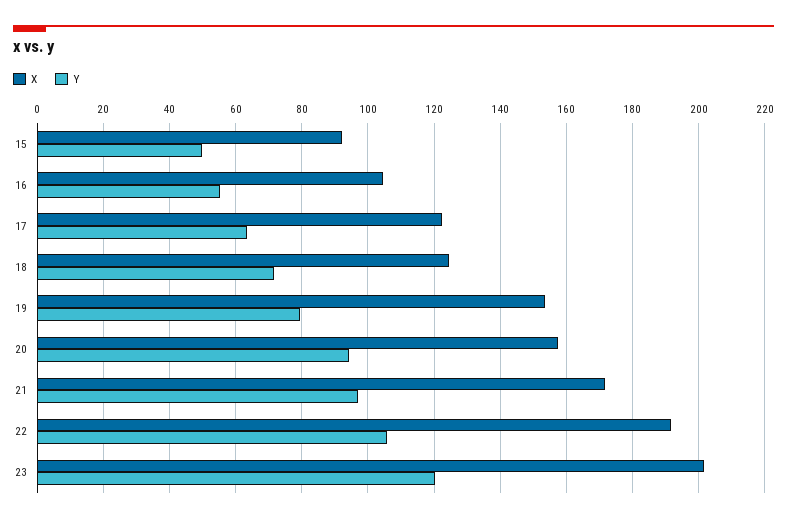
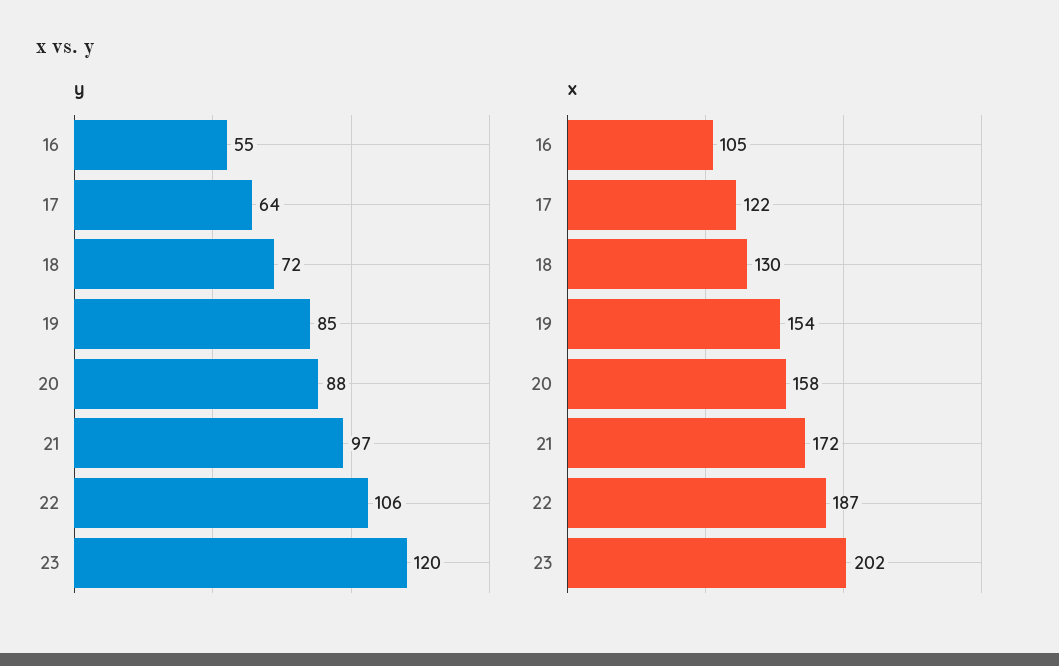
  {
    "X": {
-     "15": 92,
      "16": 105,
      "17": 122,
-     "18": 124,
+     "18": 130,
      "19": 154,
      "20": 158,
      "21": 172,
-     "22": 192,
+     "22": 187,
      "23": 202
    },
    "Y": {
-     "15": 50,
      "16": 55,
      "17": 64,
      "18": 72,
-     "19": 80,
+     "19": 85,
-     "20": 94,
+     "20": 88,
      "21": 97,
      "22": 106,
      "23": 120
    }
  }

